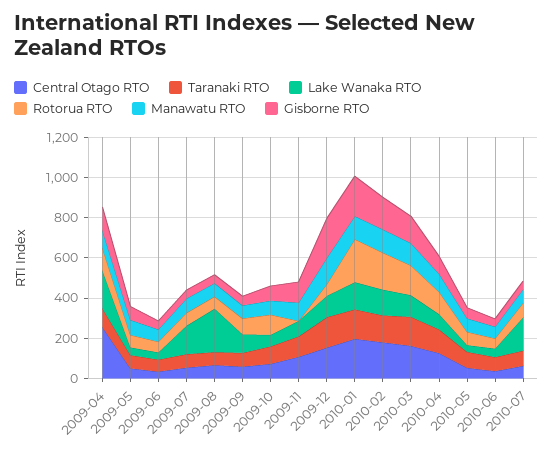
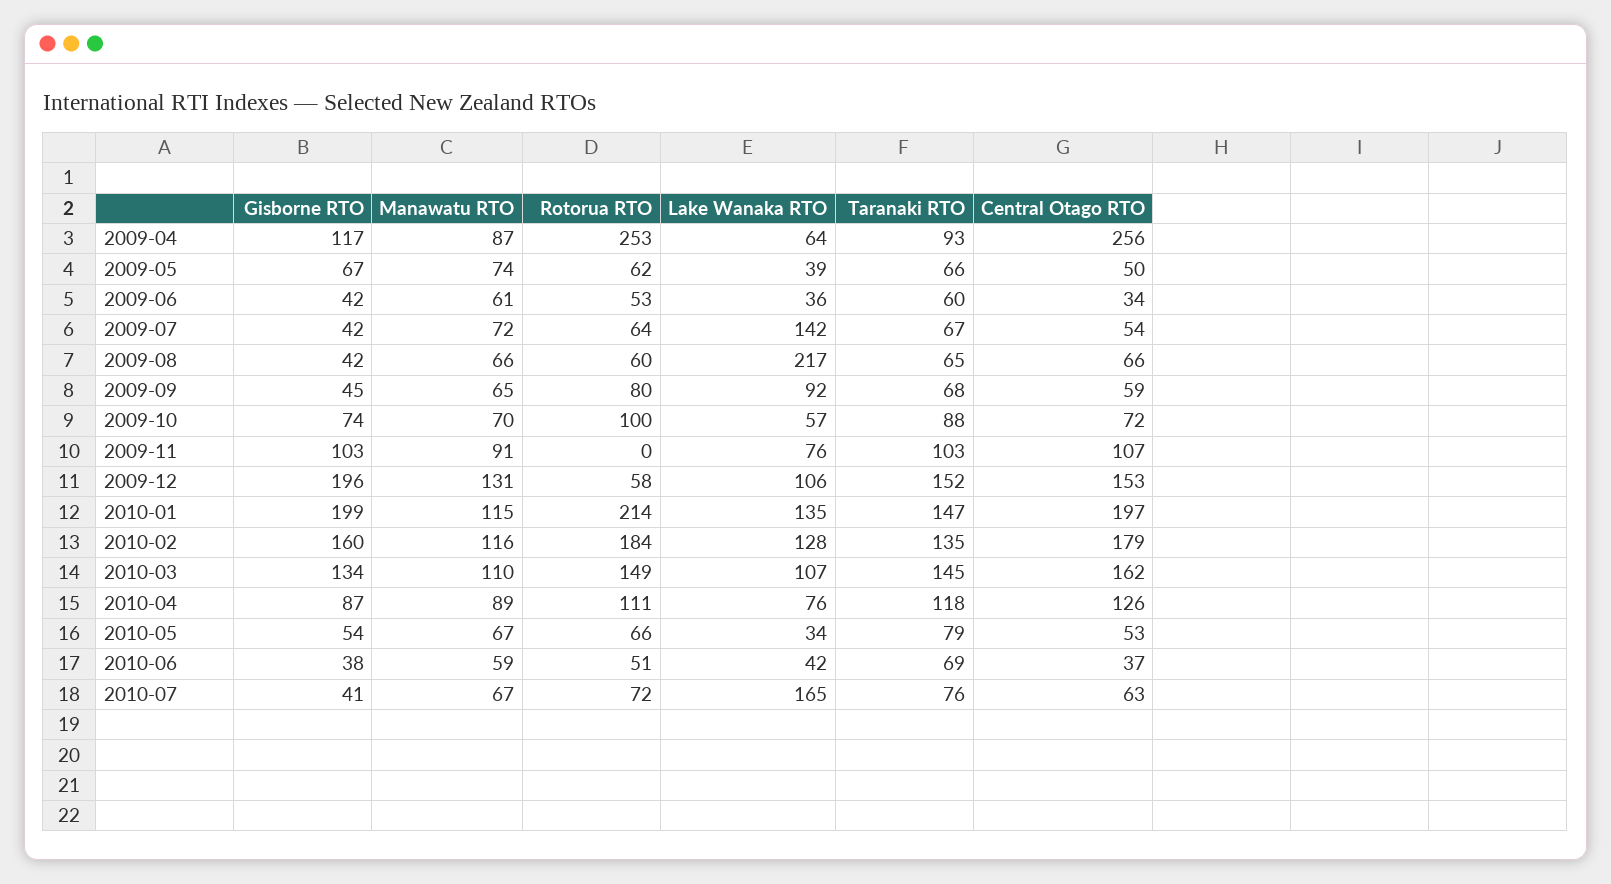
  {
    "Central Otago RTO": {
      "2009-04": 256,
      "2009-05": 50,
      "2009-06": 34,
      "2009-07": 54,
      "2009-08": 66,
      "2009-09": 59,
      "2009-10": 72,
      "2009-11": 107,
      "2009-12": 153,
      "2010-01": 197,
      "2010-02": 179,
      "2010-03": 162,
      "2010-04": 126,
      "2010-05": 53,
      "2010-06": 37,
      "2010-07": 63
    },
    "Taranaki RTO": {
      "2009-04": 93,
      "2009-05": 66,
      "2009-06": 60,
      "2009-07": 67,
      "2009-08": 65,
      "2009-09": 68,
      "2009-10": 88,
      "2009-11": 103,
      "2009-12": 152,
      "2010-01": 147,
      "2010-02": 135,
      "2010-03": 145,
      "2010-04": 118,
      "2010-05": 79,
      "2010-06": 69,
      "2010-07": 76
    },
    "Lake Wanaka RTO": {
-     "2009-04": 200,
+     "2009-04": 64,
      "2009-05": 39,
      "2009-06": 36,
      "2009-07": 142,
      "2009-08": 217,
      "2009-09": 92,
      "2009-10": 57,
      "2009-11": 76,
      "2009-12": 106,
      "2010-01": 135,
      "2010-02": 128,
      "2010-03": 107,
      "2010-04": 76,
      "2010-05": 34,
      "2010-06": 42,
      "2010-07": 165
    },
    "Rotorua RTO": {
-     "2009-04": 100,
+     "2009-04": 253,
      "2009-05": 62,
      "2009-06": 53,
      "2009-07": 64,
      "2009-08": 60,
      "2009-09": 80,
      "2009-10": 100,
      "2009-11": 0,
      "2009-12": 58,
      "2010-01": 214,
      "2010-02": 184,
      "2010-03": 149,
      "2010-04": 111,
      "2010-05": 66,
      "2010-06": 51,
      "2010-07": 72
    },
    "Manawatu RTO": {
      "2009-04": 87,
      "2009-05": 74,
      "2009-06": 61,
      "2009-07": 72,
      "2009-08": 66,
      "2009-09": 65,
      "2009-10": 70,
      "2009-11": 91,
      "2009-12": 131,
      "2010-01": 115,
      "2010-02": 116,
      "2010-03": 110,
      "2010-04": 89,
      "2010-05": 67,
      "2010-06": 59,
      "2010-07": 67
    },
    "Gisborne RTO": {
      "2009-04": 117,
      "2009-05": 67,
      "2009-06": 42,
      "2009-07": 42,
      "2009-08": 42,
      "2009-09": 45,
      "2009-10": 74,
      "2009-11": 103,
      "2009-12": 196,
      "2010-01": 199,
      "2010-02": 160,
      "2010-03": 134,
      "2010-04": 87,
      "2010-05": 54,
      "2010-06": 38,
      "2010-07": 41
    }
  }

